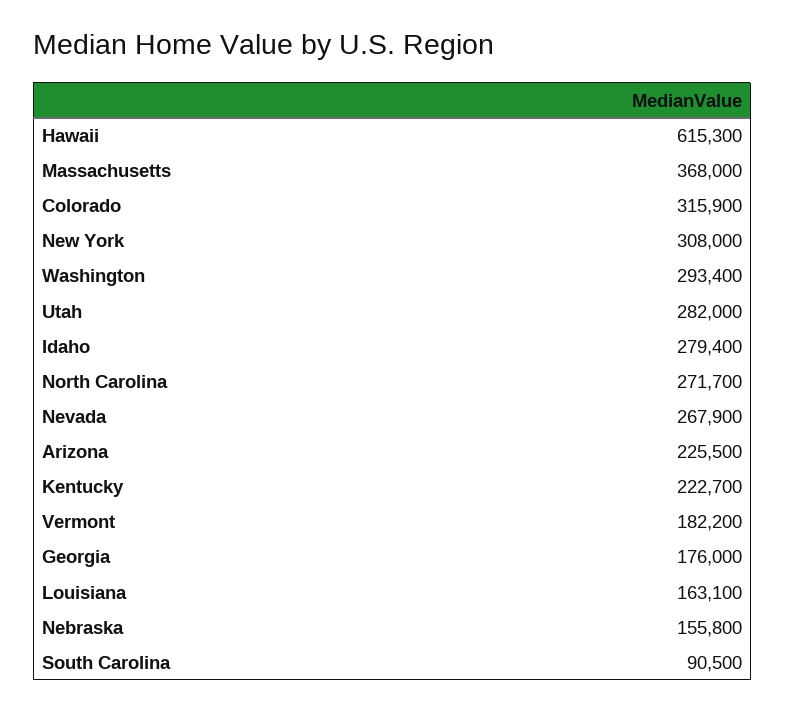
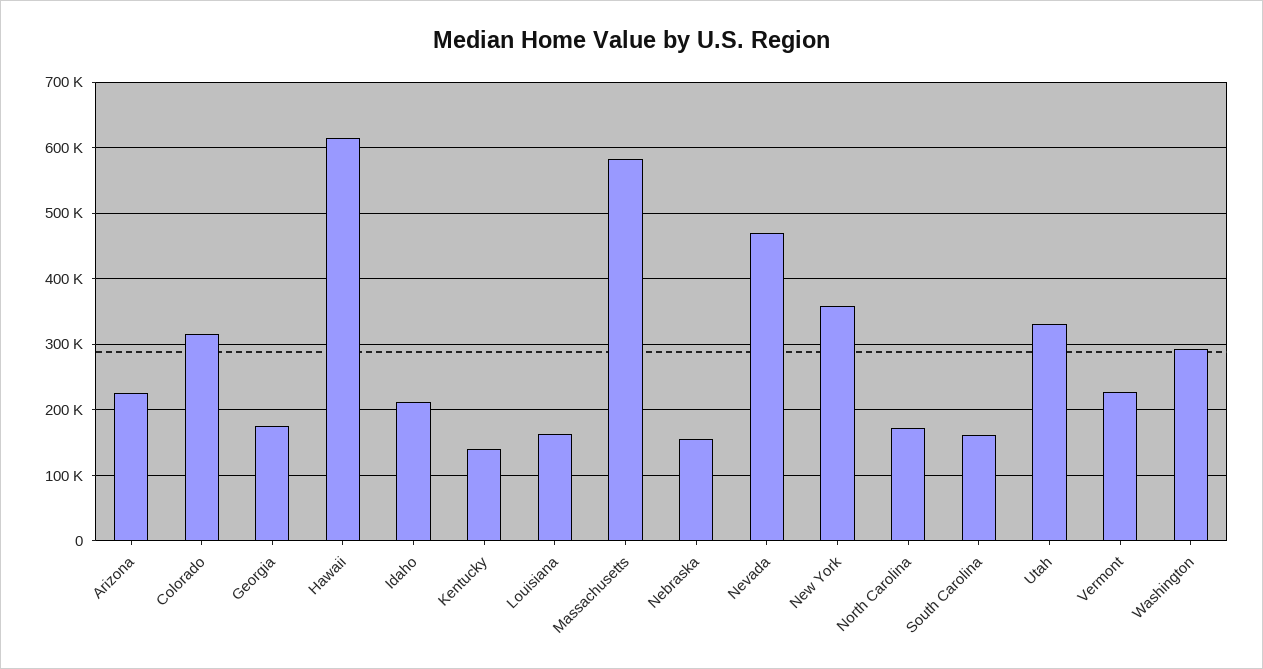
  {
    "Hawaii": 615300,
-   "Massachusetts": 368000,
+   "Massachusetts": 580000,
    "Colorado": 315900,
-   "New York": 308000,
+   "New York": 360000,
    "Washington": 293400,
-   "Utah": 282000,
+   "Utah": 330000,
-   "Idaho": 279400,
+   "Idaho": 210000,
-   "North Carolina": 271700,
+   "North Carolina": 170000,
-   "Nevada": 267900,
+   "Nevada": 470000,
    "Arizona": 225500,
-   "Kentucky": 222700,
+   "Kentucky": 140000,
-   "Vermont": 182200,
+   "Vermont": 230000,
    "Georgia": 176000,
    "Louisiana": 163100,
    "Nebraska": 155800,
-   "South Carolina": 90500
+   "South Carolina": 160000
  }

